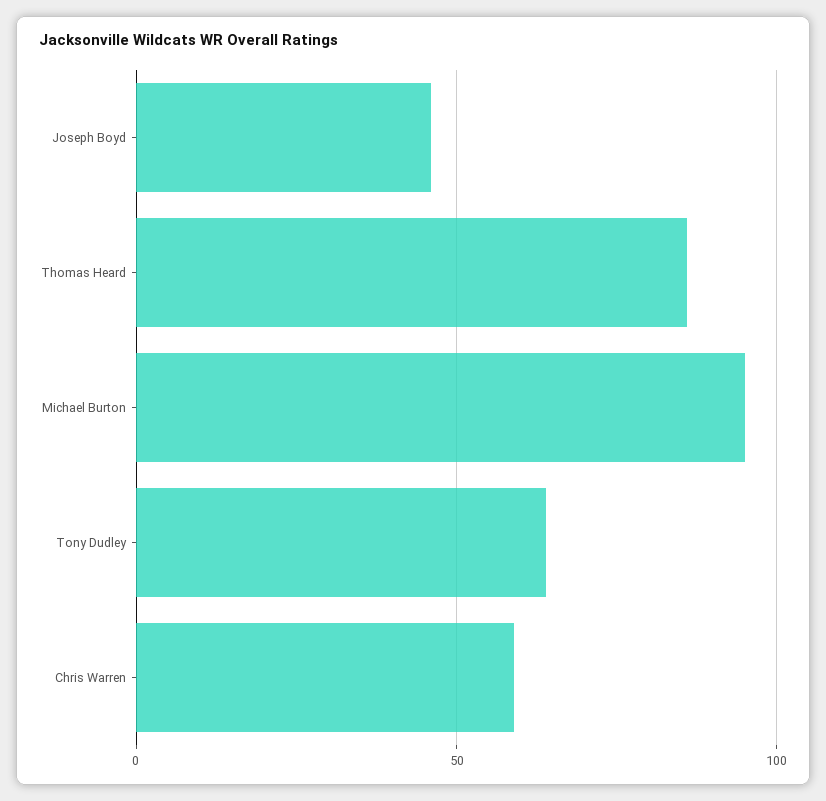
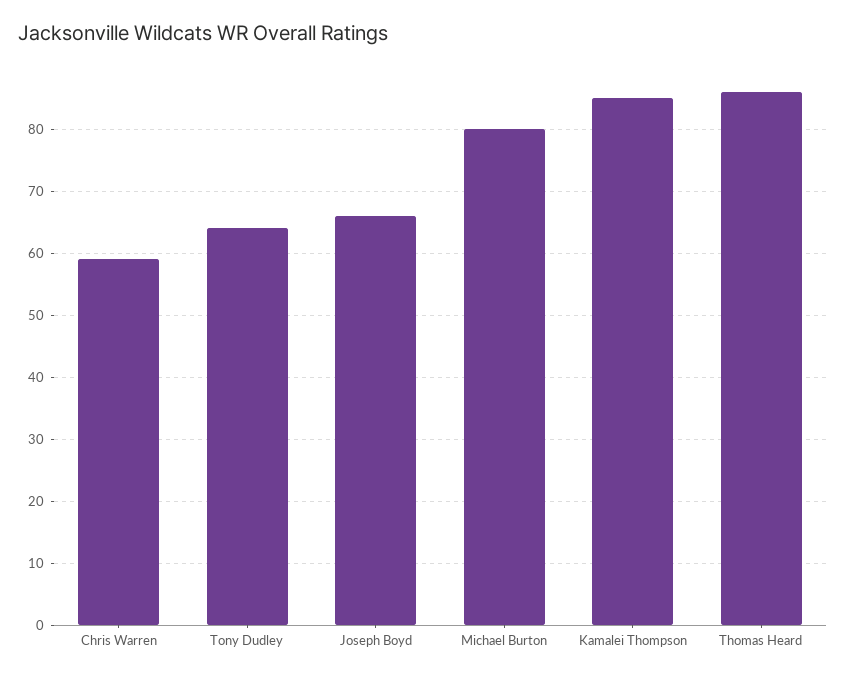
  {
-   "Joseph Boyd": 45,
+   "Joseph Boyd": 66,
    "Thomas Heard": 86,
-   "Michael Burton": 95,
+   "Michael Burton": 80,
    "Tony Dudley": 64,
-   "Chris Warren": 59
+   "Chris Warren": 59,
+   "Kamalei Thompson": 85
  }

